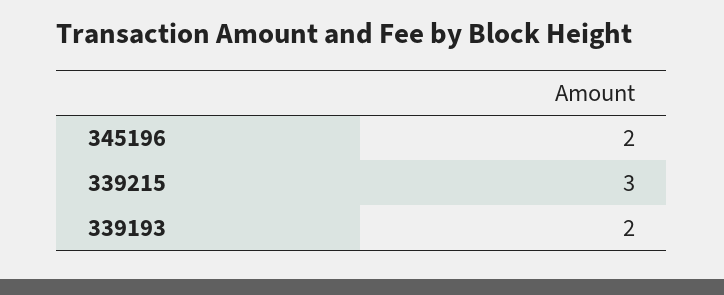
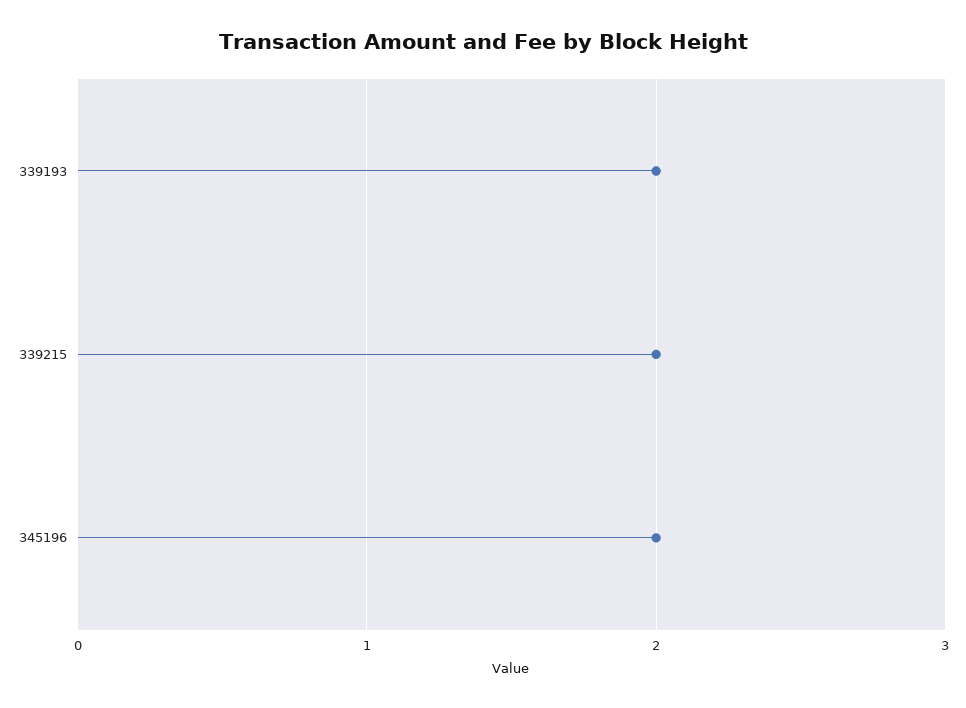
  {
    "345196": 2,
-   "339215": 3,
+   "339215": 2,
    "339193": 2
  }

